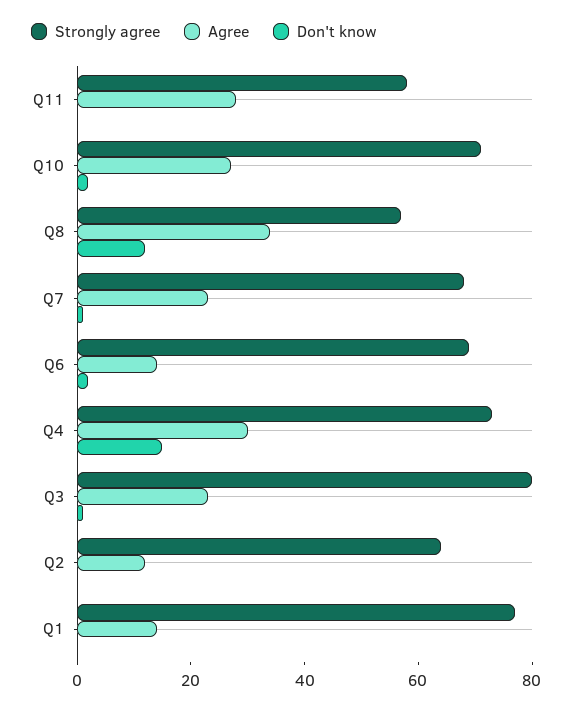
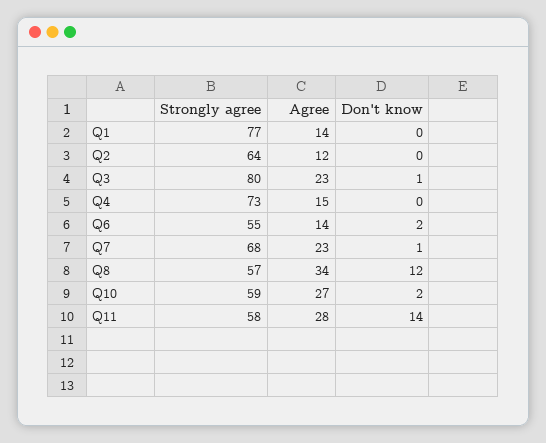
  {
    "Strongly agree": {
      "Q11": 58,
-     "Q10": 70,
+     "Q10": 59,
      "Q8": 57,
      "Q7": 68,
-     "Q6": 70,
+     "Q6": 55,
      "Q4": 73,
      "Q3": 80,
      "Q2": 64,
      "Q1": 77
    },
    "Agree": {
      "Q11": 28,
      "Q10": 27,
      "Q8": 34,
      "Q7": 23,
      "Q6": 14,
-     "Q4": 30,
+     "Q4": 15,
      "Q3": 23,
      "Q2": 12,
      "Q1": 14
    },
    "Don't know": {
-     "Q11": 0,
+     "Q11": 14,
      "Q10": 2,
      "Q8": 12,
      "Q7": 1,
      "Q6": 2,
-     "Q4": 15,
+     "Q4": 0,
      "Q3": 1,
      "Q2": 0,
      "Q1": 0
    }
  }

